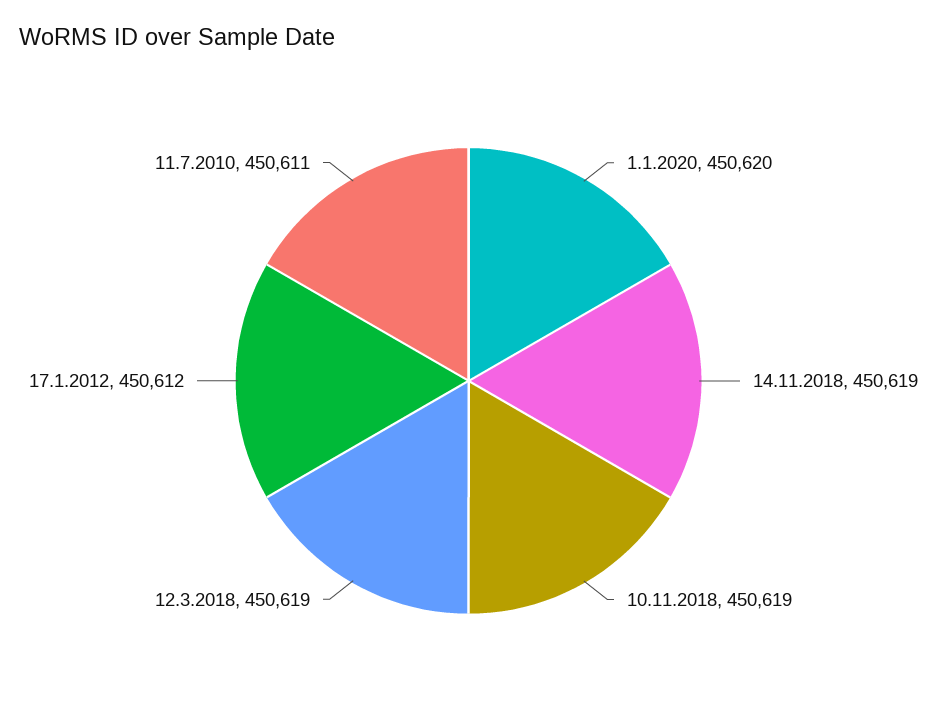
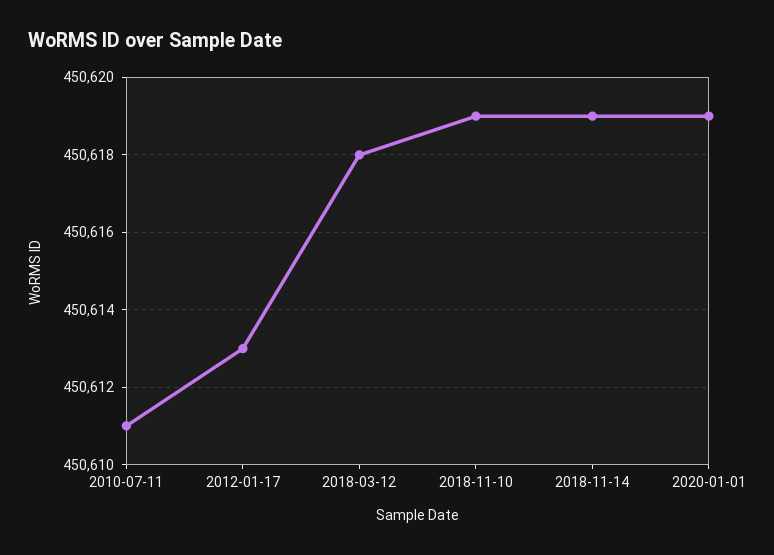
  {
-   "1.1.2020": 450620,
+   "1.1.2020": 450619,
    "14.11.2018": 450619,
    "10.11.2018": 450619,
-   "12.3.2018": 450619,
+   "12.3.2018": 450618,
-   "17.1.2012": 450612,
+   "17.1.2012": 450613,
    "11.7.2010": 450611
  }

